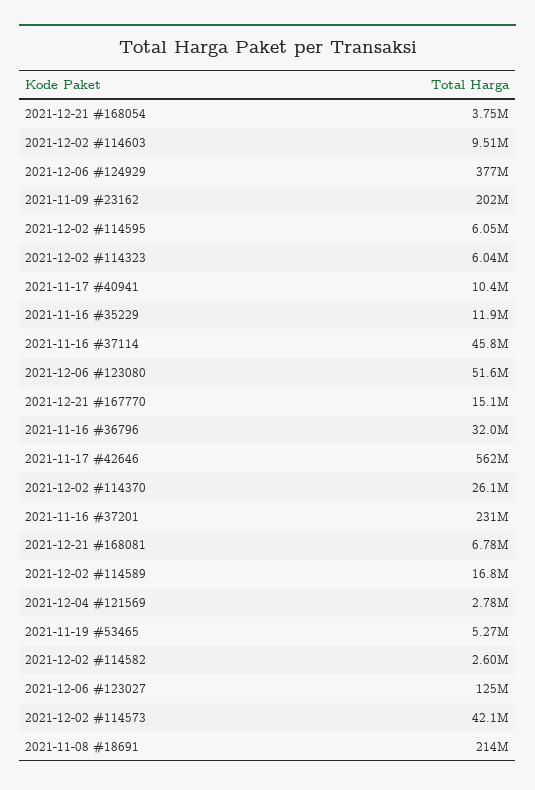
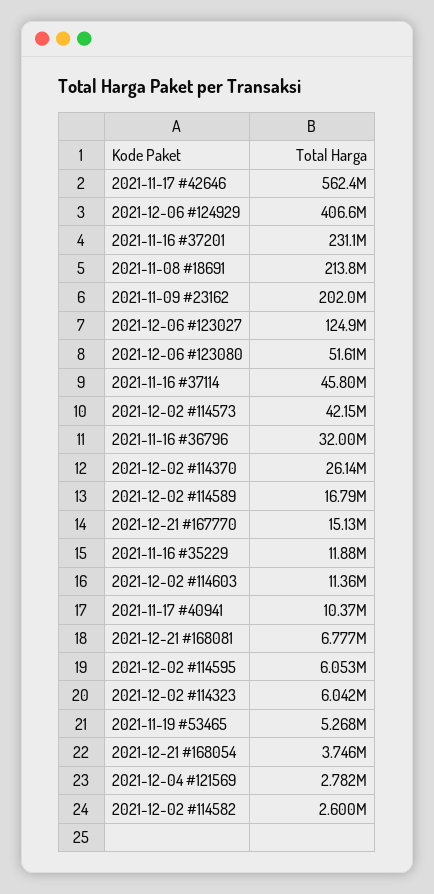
  {
    "2021-12-21 #168054": 3746000,
-   "2021-12-02 #114603": 9510000,
+   "2021-12-02 #114603": 11360000,
-   "2021-12-06 #124929": 377000000,
+   "2021-12-06 #124929": 406600000,
    "2021-11-09 #23162": 202000000,
    "2021-12-02 #114595": 6053000,
    "2021-12-02 #114323": 6042000,
    "2021-11-17 #40941": 10370000,
    "2021-11-16 #35229": 11880000,
    "2021-11-16 #37114": 45800000,
    "2021-12-06 #123080": 51610000,
    "2021-12-21 #167770": 15130000,
    "2021-11-16 #36796": 32000000,
    "2021-11-17 #42646": 562400000,
    "2021-12-02 #114370": 26140000,
    "2021-11-16 #37201": 231100000,
    "2021-12-21 #168081": 6777000,
    "2021-12-02 #114589": 16790000,
    "2021-12-04 #121569": 2782000,
    "2021-11-19 #53465": 5268000,
    "2021-12-02 #114582": 2600000,
    "2021-12-06 #123027": 124900000,
    "2021-12-02 #114573": 42150000,
    "2021-11-08 #18691": 213800000
  }

